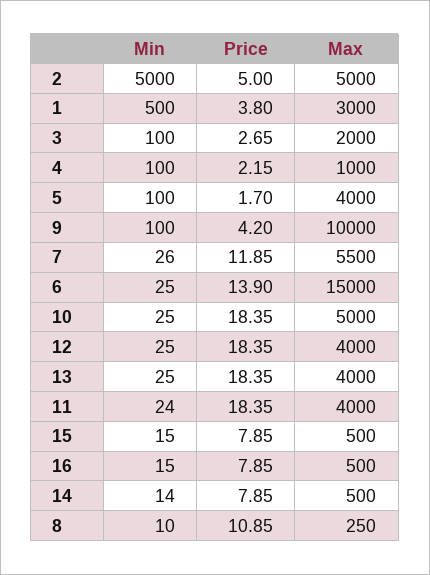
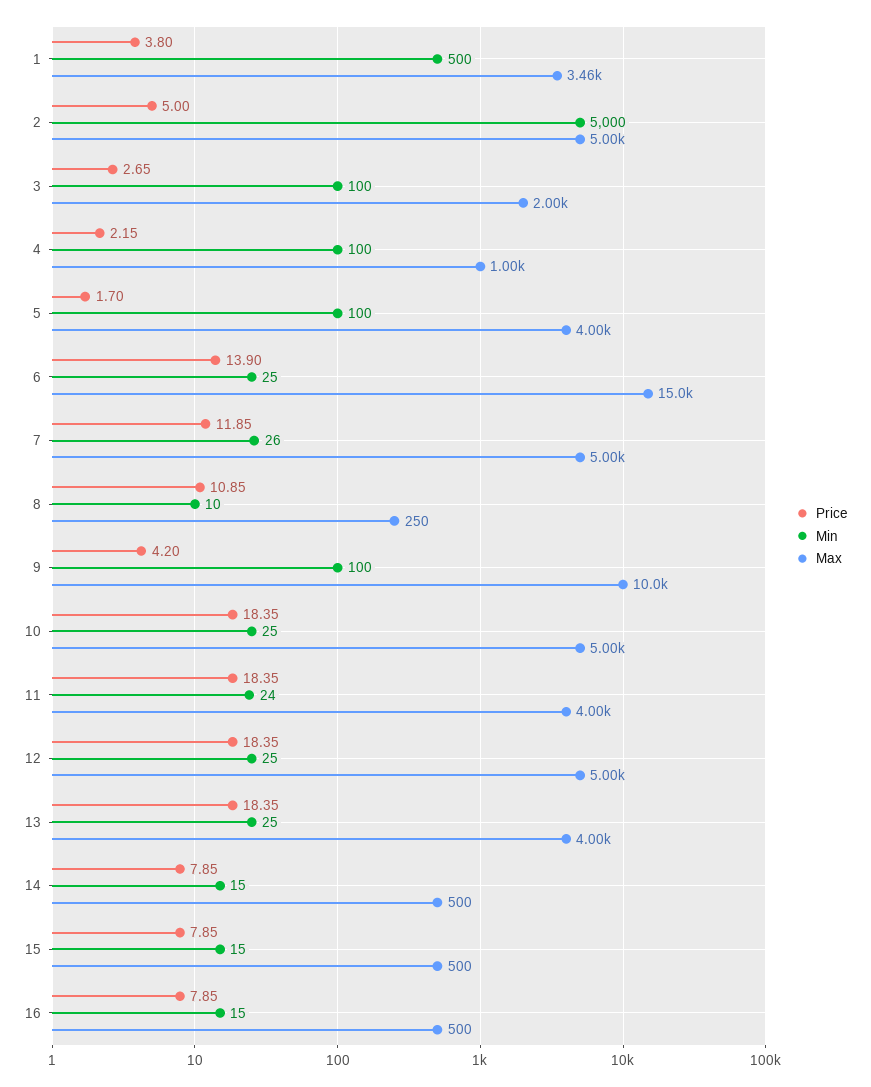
  {
    "Min": {
      "2": 5000,
      "1": 500,
      "3": 100,
      "4": 100,
      "5": 100,
      "9": 100,
      "7": 26,
      "6": 25,
      "10": 25,
      "12": 25,
      "13": 25,
      "11": 24,
      "15": 15,
      "16": 15,
-     "14": 14,
+     "14": 15,
      "8": 10
    },
    "Price": {
      "2": 5,
      "1": 3.8,
      "3": 2.65,
      "4": 2.15,
      "5": 1.7,
      "9": 4.2,
      "7": 11.85,
      "6": 13.9,
      "10": 18.35,
      "12": 18.35,
      "13": 18.35,
      "11": 18.35,
      "15": 7.85,
      "16": 7.85,
      "14": 7.85,
      "8": 10.85
    },
    "Max": {
      "2": 5000,
-     "1": 3000,
+     "1": 3460,
      "3": 2000,
      "4": 1000,
      "5": 4000,
      "9": 10000,
-     "7": 5500,
+     "7": 5000,
      "6": 15000,
      "10": 5000,
-     "12": 4000,
+     "12": 5000,
      "13": 4000,
      "11": 4000,
      "15": 500,
      "16": 500,
      "14": 500,
      "8": 250
    }
  }

